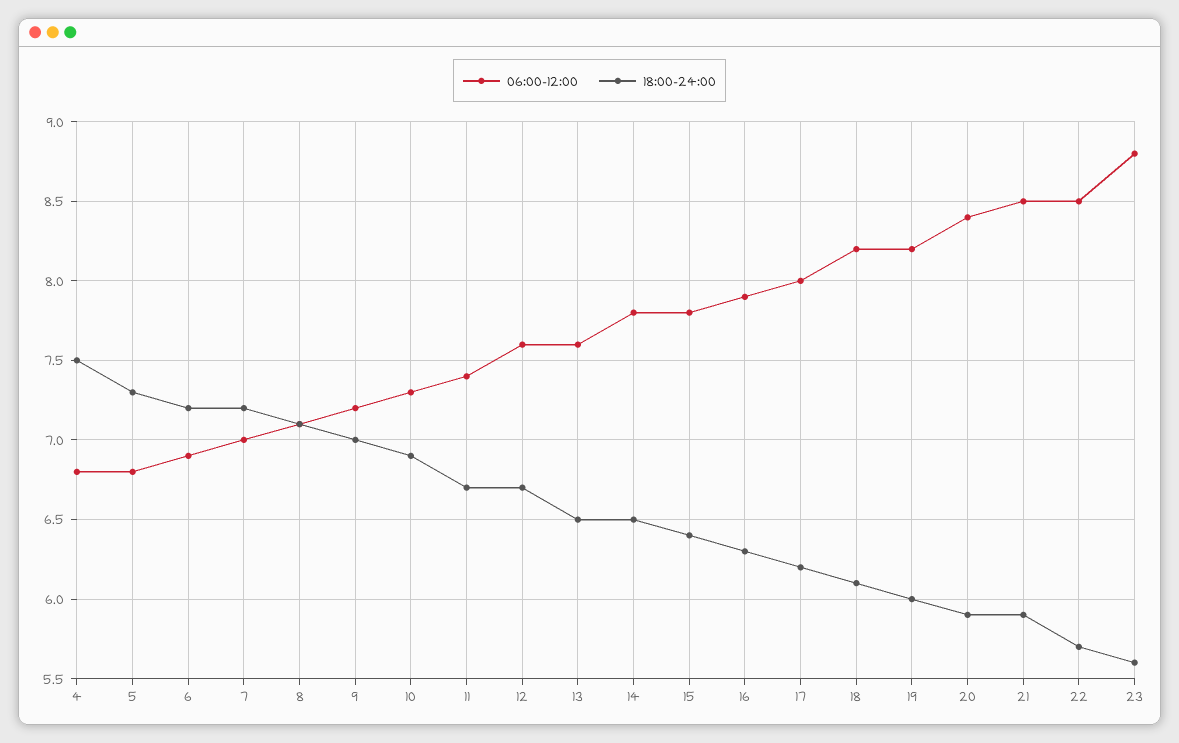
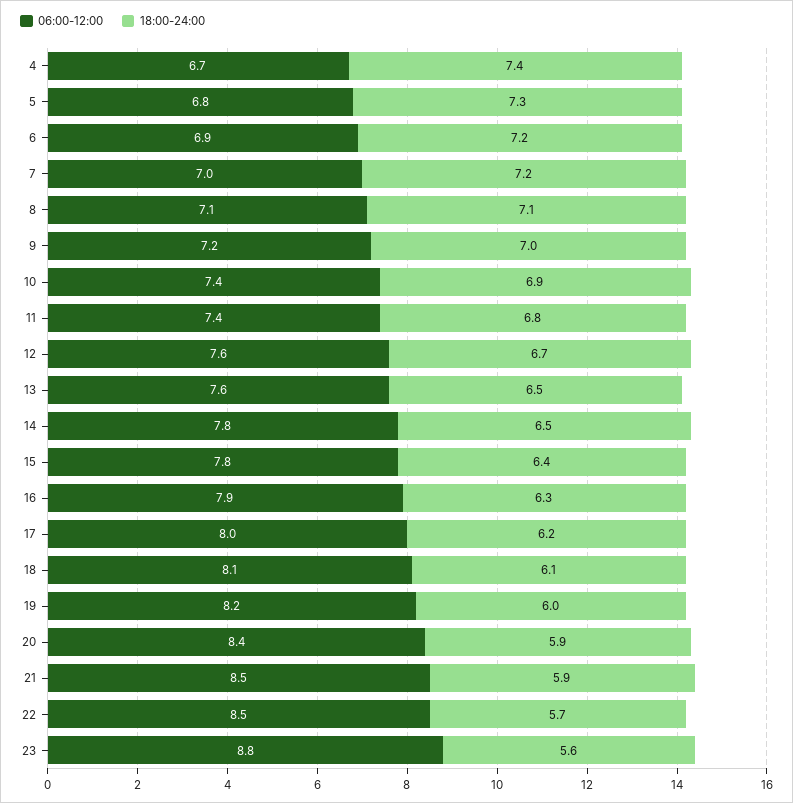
  {
    "06:00-12:00": {
-     "4": 6.8,
+     "4": 6.7,
      "5": 6.8,
      "6": 6.9,
      "7": 7,
      "8": 7.1,
      "9": 7.2,
-     "10": 7.3,
+     "10": 7.4,
      "11": 7.4,
      "12": 7.6,
      "13": 7.6,
      "14": 7.8,
      "15": 7.8,
      "16": 7.9,
      "17": 8,
-     "18": 8.2,
+     "18": 8.1,
      "19": 8.2,
      "20": 8.4,
      "21": 8.5,
      "22": 8.5,
      "23": 8.8
    },
    "18:00-24:00": {
-     "4": 7.5,
+     "4": 7.4,
      "5": 7.3,
      "6": 7.2,
      "7": 7.2,
      "8": 7.1,
      "9": 7,
      "10": 6.9,
-     "11": 6.7,
+     "11": 6.8,
      "12": 6.7,
      "13": 6.5,
      "14": 6.5,
      "15": 6.4,
      "16": 6.3,
      "17": 6.2,
      "18": 6.1,
      "19": 6,
      "20": 5.9,
      "21": 5.9,
      "22": 5.7,
      "23": 5.6
    }
  }

